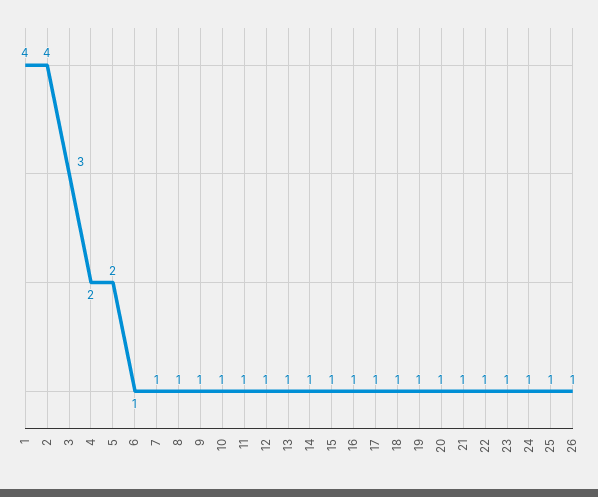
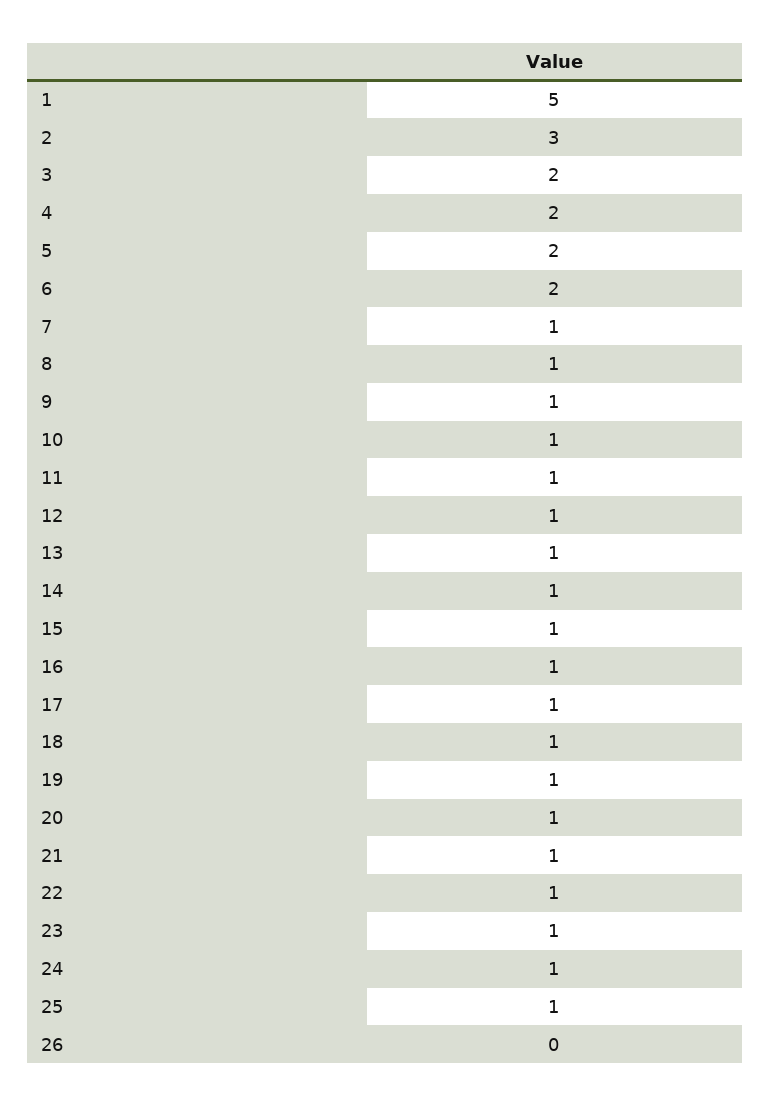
  {
-   "1": 4,
+   "1": 5,
-   "2": 4,
+   "2": 3,
-   "3": 3,
+   "3": 2,
    "4": 2,
    "5": 2,
-   "6": 1,
+   "6": 2,
    "7": 1,
    "8": 1,
    "9": 1,
    "10": 1,
    "11": 1,
    "12": 1,
    "13": 1,
    "14": 1,
    "15": 1,
    "16": 1,
    "17": 1,
    "18": 1,
    "19": 1,
    "20": 1,
    "21": 1,
    "22": 1,
    "23": 1,
    "24": 1,
    "25": 1,
-   "26": 1
+   "26": 0
  }

